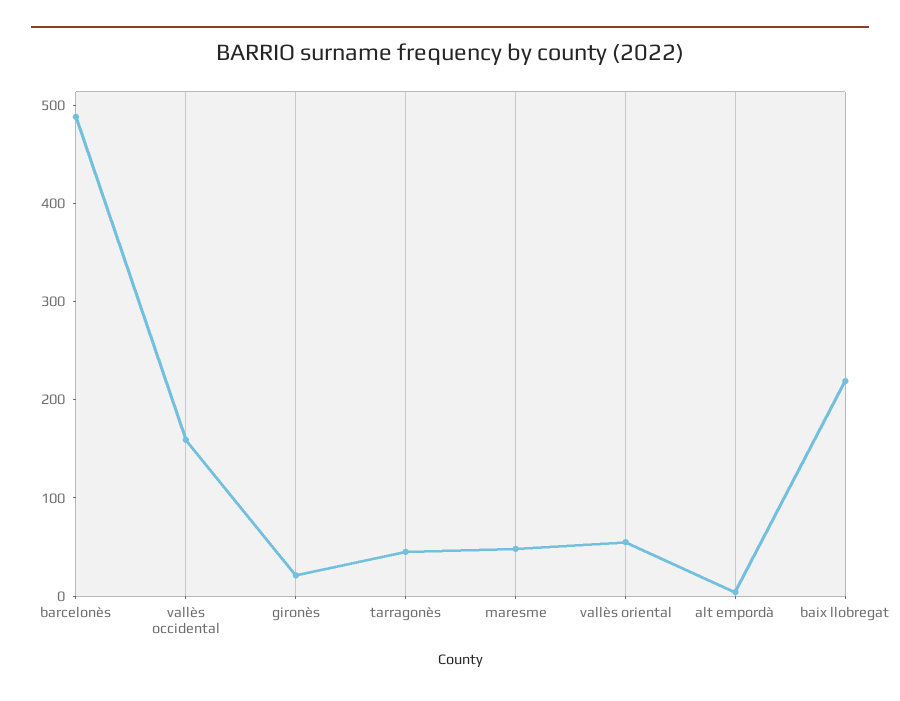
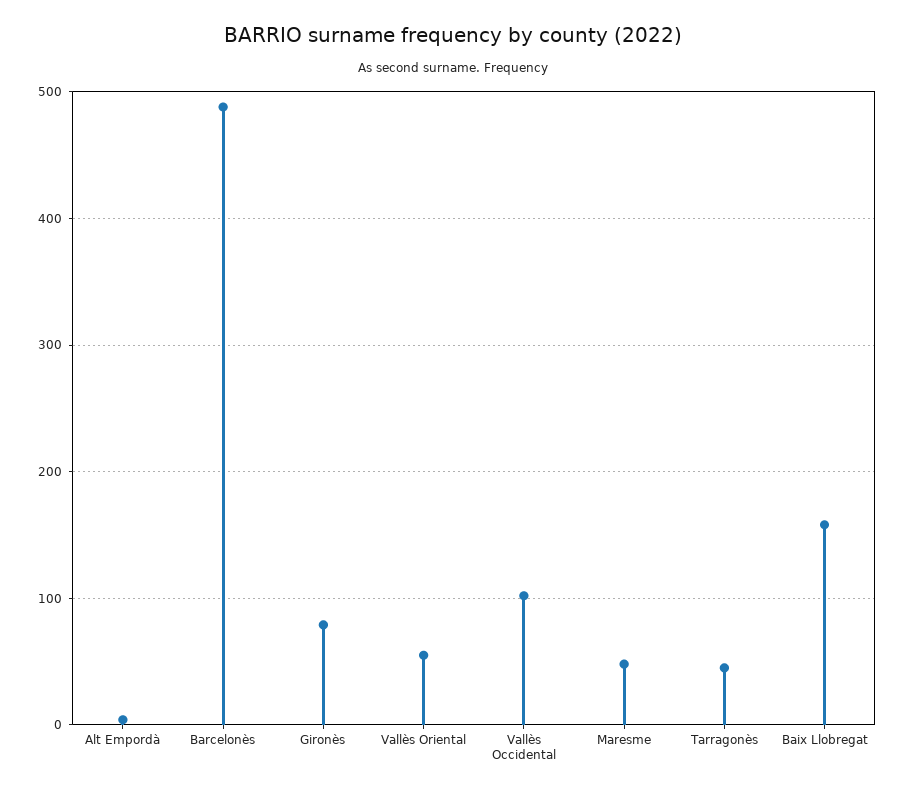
  {
    "barcelonès": 490,
-   "vallès occidental": 160,
+   "vallès occidental": 100,
-   "gironès": 20,
+   "gironès": 80,
    "tarragonès": 50,
    "maresme": 50,
    "vallès oriental": 60,
    "alt empordà": 0,
-   "baix llobregat": 220
+   "baix llobregat": 160
  }

